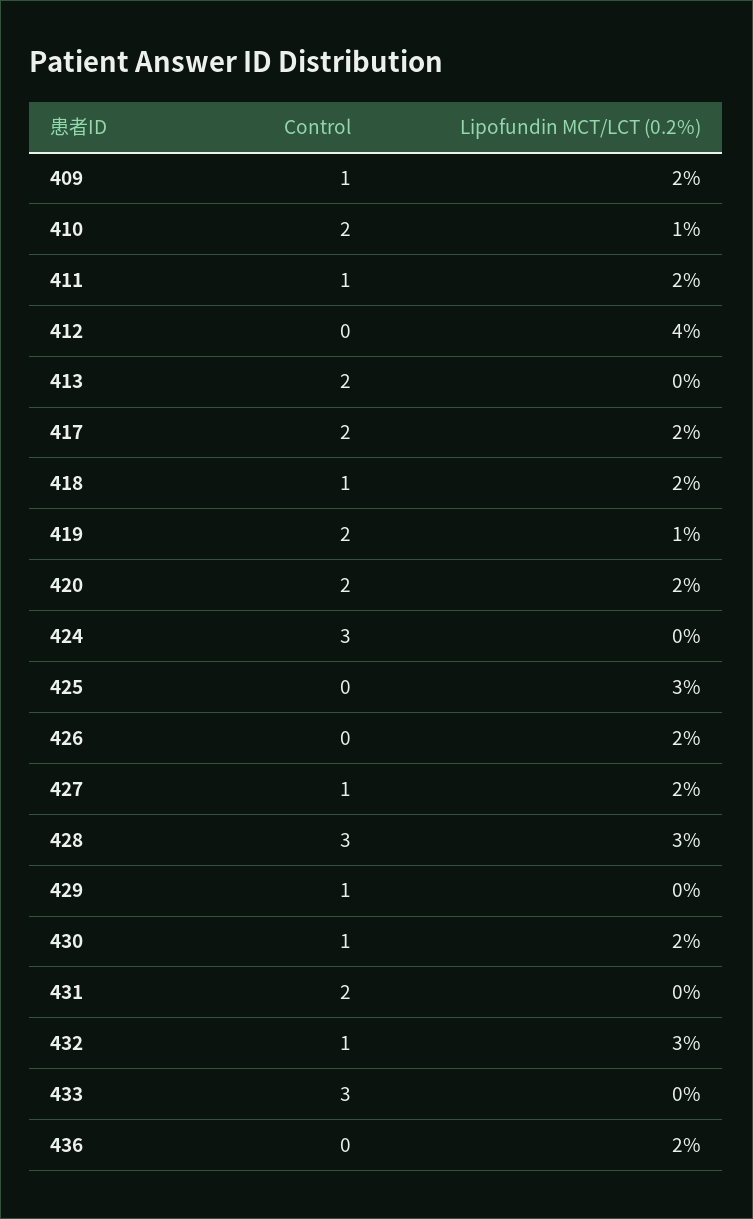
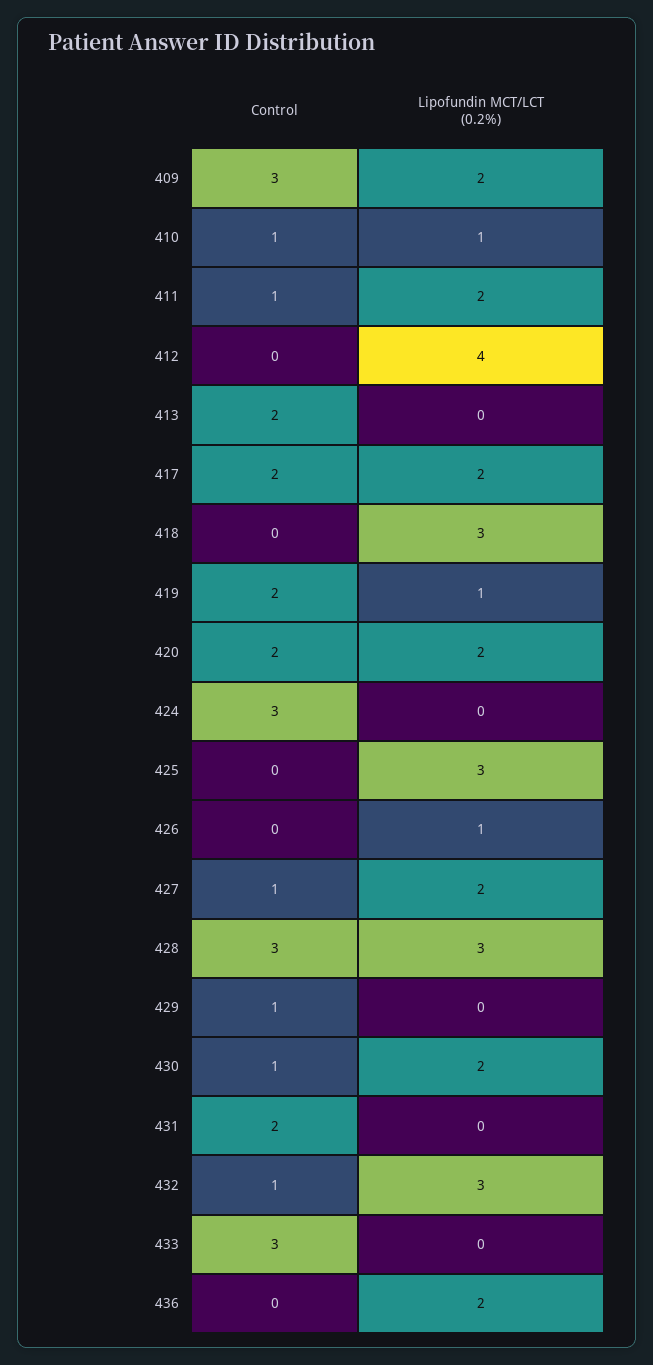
  {
    "Control": {
-     "409": 1,
+     "409": 3,
-     "410": 2,
+     "410": 1,
      "411": 1,
      "412": 0,
      "413": 2,
      "417": 2,
-     "418": 1,
+     "418": 0,
      "419": 2,
      "420": 2,
      "424": 3,
      "425": 0,
      "426": 0,
      "427": 1,
      "428": 3,
      "429": 1,
      "430": 1,
      "431": 2,
      "432": 1,
      "433": 3,
      "436": 0
    },
    "Lipofundin MCT/LCT (0.2%)": {
      "409": 2,
      "410": 1,
      "411": 2,
      "412": 4,
      "413": 0,
      "417": 2,
-     "418": 2,
+     "418": 3,
      "419": 1,
      "420": 2,
      "424": 0,
      "425": 3,
-     "426": 2,
+     "426": 1,
      "427": 2,
      "428": 3,
      "429": 0,
      "430": 2,
      "431": 0,
      "432": 3,
      "433": 0,
      "436": 2
    }
  }

